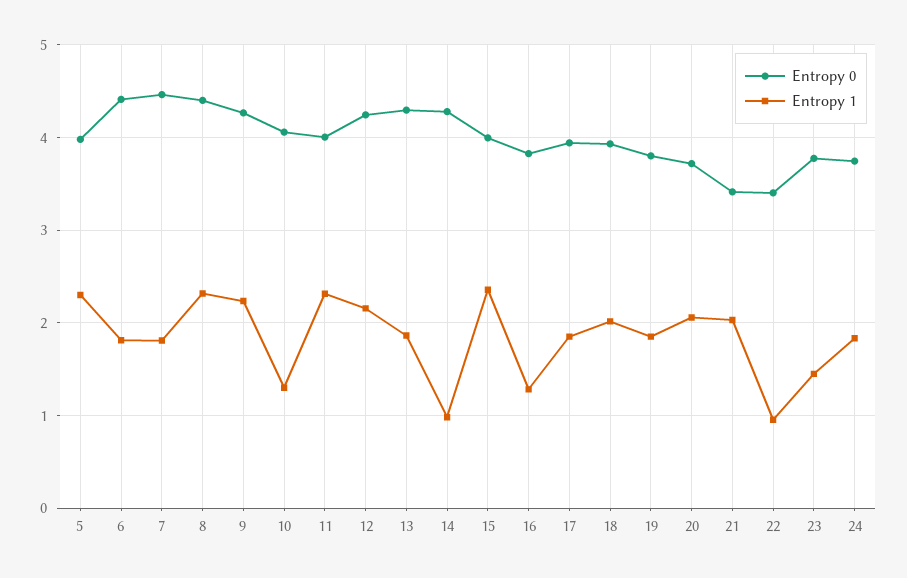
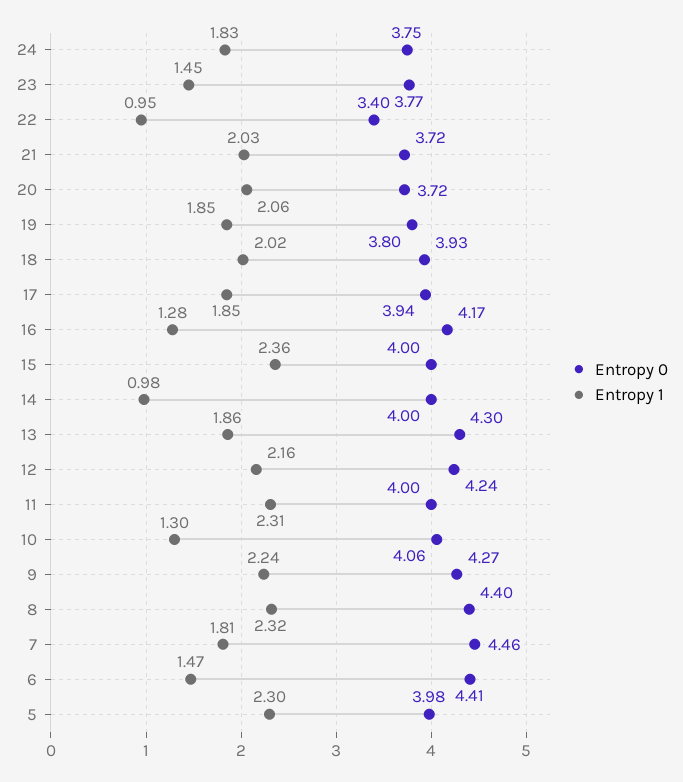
  {
    "Entropy 0": {
      "5": 3.98,
      "6": 4.41,
      "7": 4.46,
      "8": 4.4,
      "9": 4.27,
      "10": 4.06,
      "11": 4,
      "12": 4.24,
      "13": 4.3,
-     "14": 4.3,
+     "14": 4,
      "15": 4,
-     "16": 3.8,
+     "16": 4.17,
      "17": 3.94,
      "18": 3.93,
      "19": 3.8,
      "20": 3.72,
-     "21": 3.4,
+     "21": 3.72,
      "22": 3.4,
      "23": 3.77,
      "24": 3.75
    },
    "Entropy 1": {
      "5": 2.3,
-     "6": 1.8,
+     "6": 1.47,
      "7": 1.81,
      "8": 2.32,
      "9": 2.24,
      "10": 1.3,
      "11": 2.31,
      "12": 2.16,
      "13": 1.86,
      "14": 0.98,
      "15": 2.36,
      "16": 1.28,
      "17": 1.85,
      "18": 2.02,
      "19": 1.85,
      "20": 2.06,
      "21": 2.03,
      "22": 0.95,
      "23": 1.45,
      "24": 1.83
    }
  }

